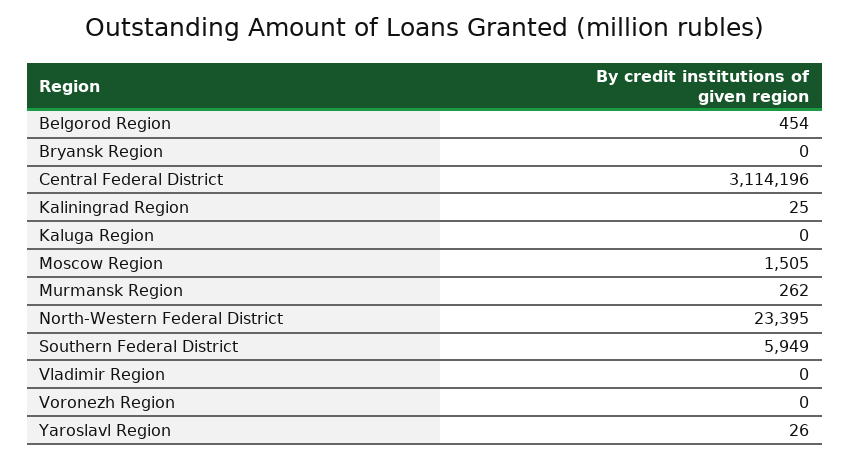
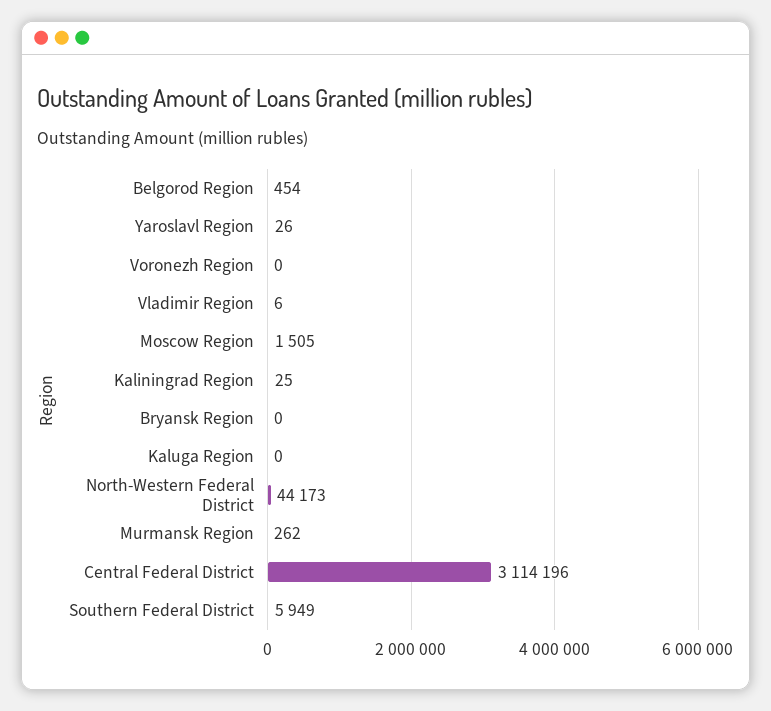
  {
    "Belgorod Region": 454,
    "Bryansk Region": 0,
    "Central Federal District": 3114196,
    "Kaliningrad Region": 25,
    "Kaluga Region": 0,
    "Moscow Region": 1505,
    "Murmansk Region": 262,
-   "North-Western Federal District": 23395,
+   "North-Western Federal District": 44173,
    "Southern Federal District": 5949,
-   "Vladimir Region": 0,
+   "Vladimir Region": 6,
    "Voronezh Region": 0,
    "Yaroslavl Region": 26
  }

